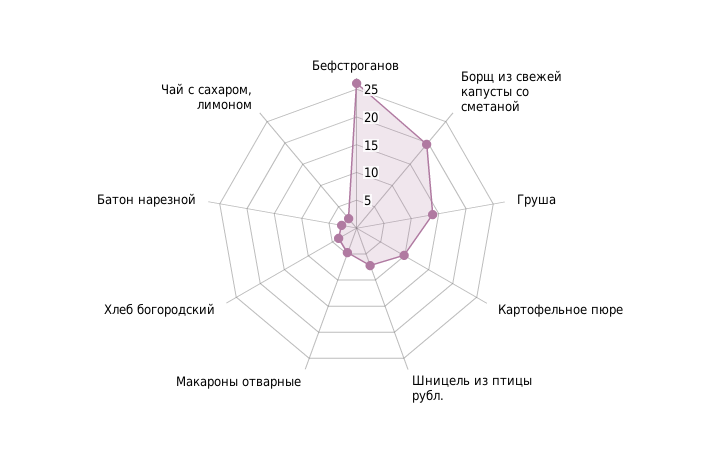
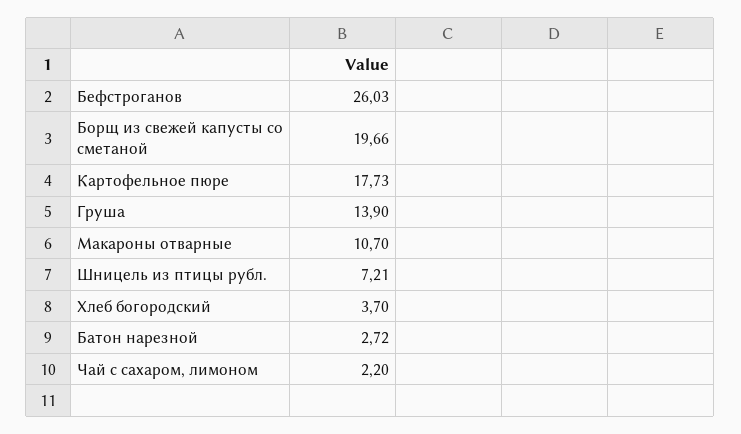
  {
    "Бефстроганов": 26.03,
    "Борщ из свежей капусты со сметаной": 19.66,
    "Груша": 13.9,
-   "Картофельное пюре": 10,
+   "Картофельное пюре": 17.73,
    "Шницель из птицы рубл.": 7.21,
-   "Макароны отварные": 5,
+   "Макароны отварные": 10.7,
    "Хлеб богородский": 3.7,
    "Батон нарезной": 2.72,
    "Чай с сахаром, лимоном": 2.2
  }

